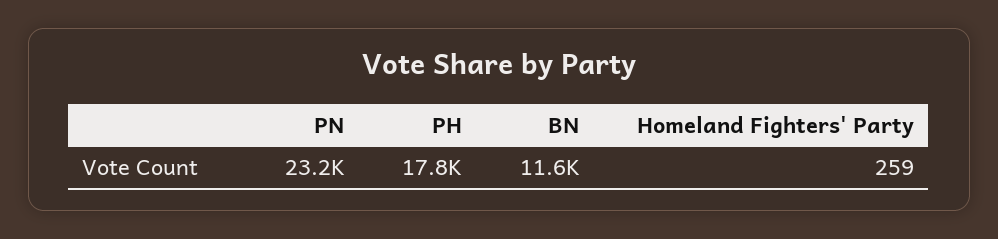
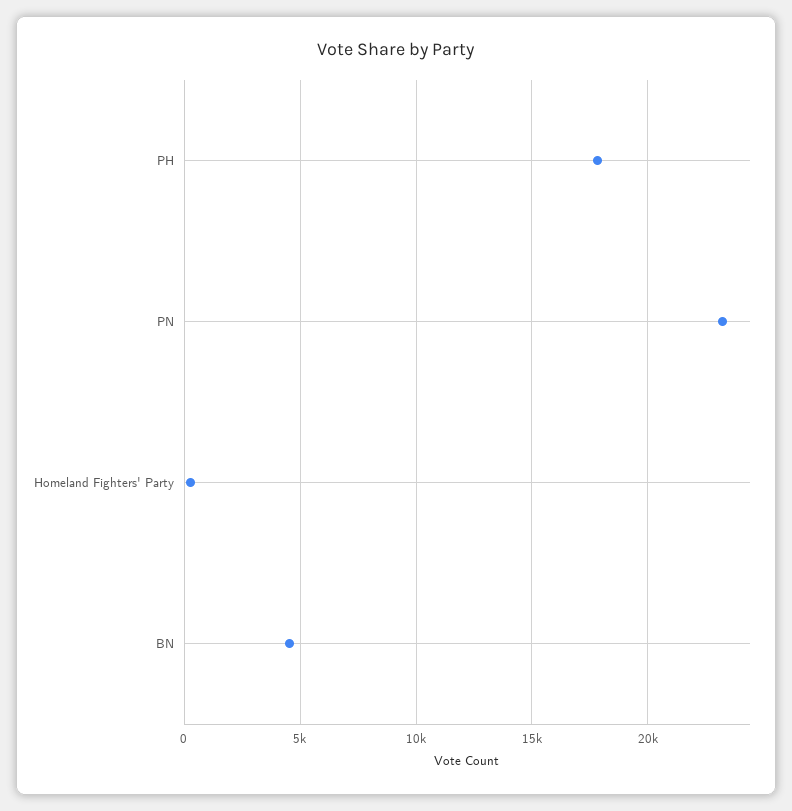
  {
    "PN": 23200,
    "PH": 17800,
-   "BN": 11600,
+   "BN": 4500,
    "Homeland Fighters' Party": 259
  }

